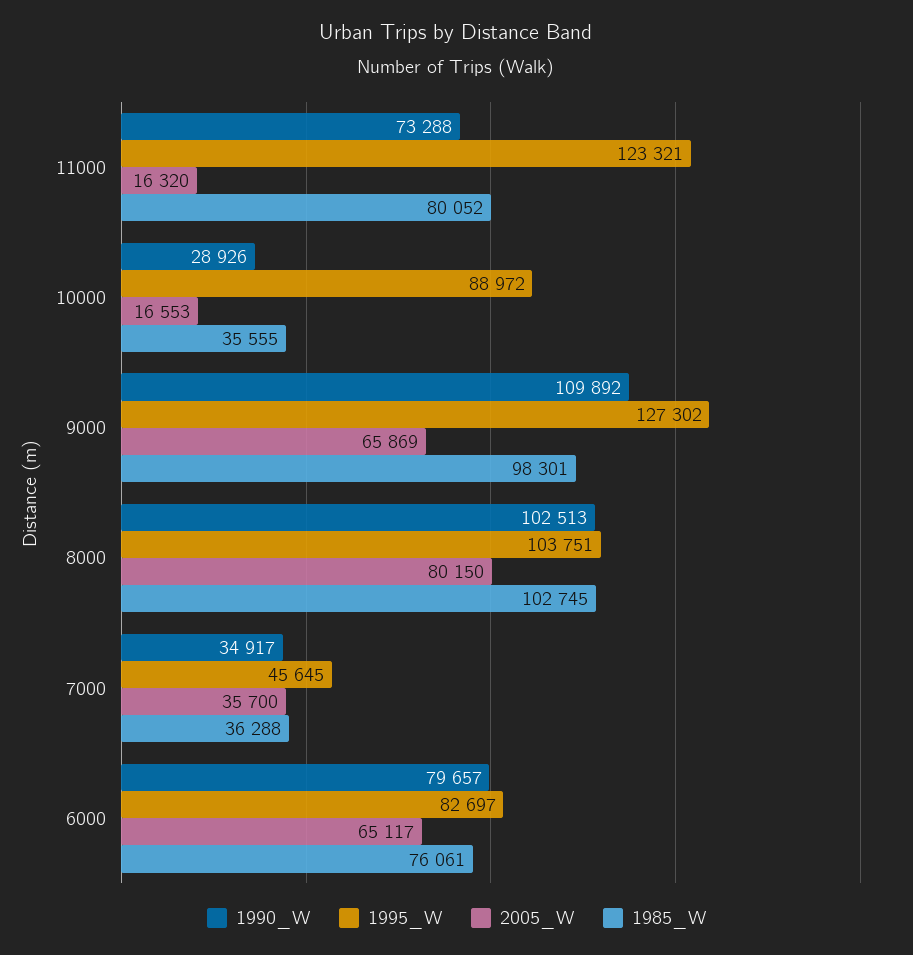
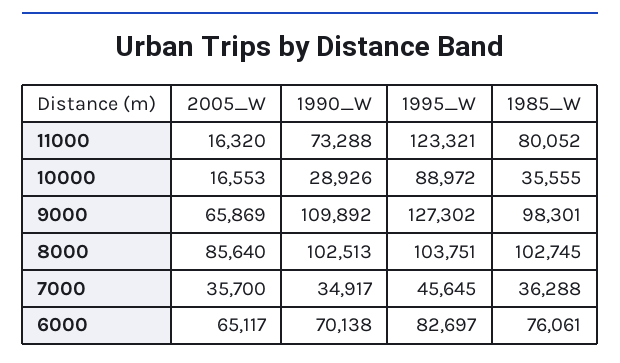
  {
    "1990_W": {
      "11000": 73288,
      "10000": 28926,
      "9000": 109892,
      "8000": 102513,
      "7000": 34917,
-     "6000": 79657
+     "6000": 70138
    },
    "1995_W": {
      "11000": 123321,
      "10000": 88972,
      "9000": 127302,
      "8000": 103751,
      "7000": 45645,
      "6000": 82697
    },
    "2005_W": {
      "11000": 16320,
      "10000": 16553,
      "9000": 65869,
-     "8000": 80150,
+     "8000": 85640,
      "7000": 35700,
      "6000": 65117
    },
    "1985_W": {
      "11000": 80052,
      "10000": 35555,
      "9000": 98301,
      "8000": 102745,
      "7000": 36288,
      "6000": 76061
    }
  }

